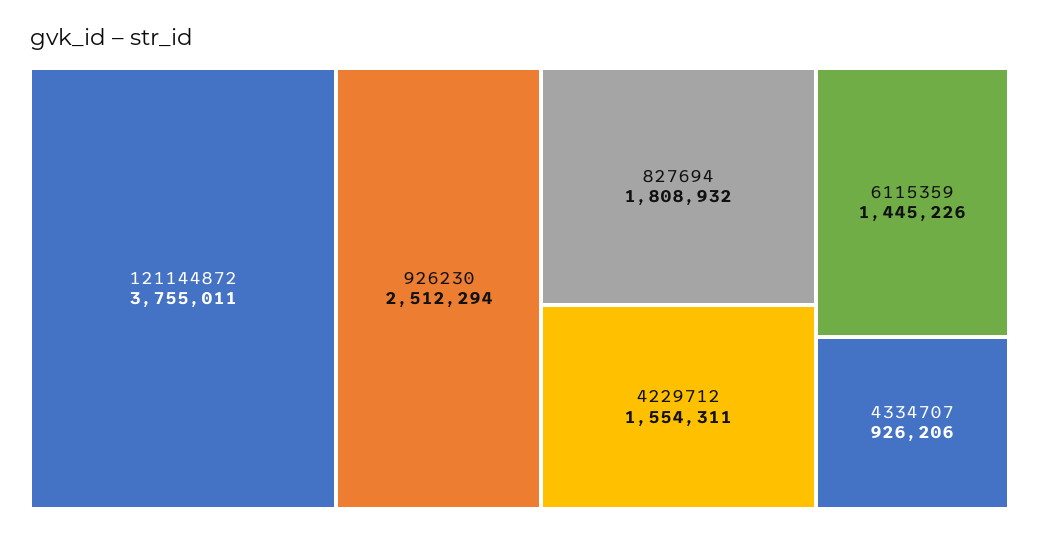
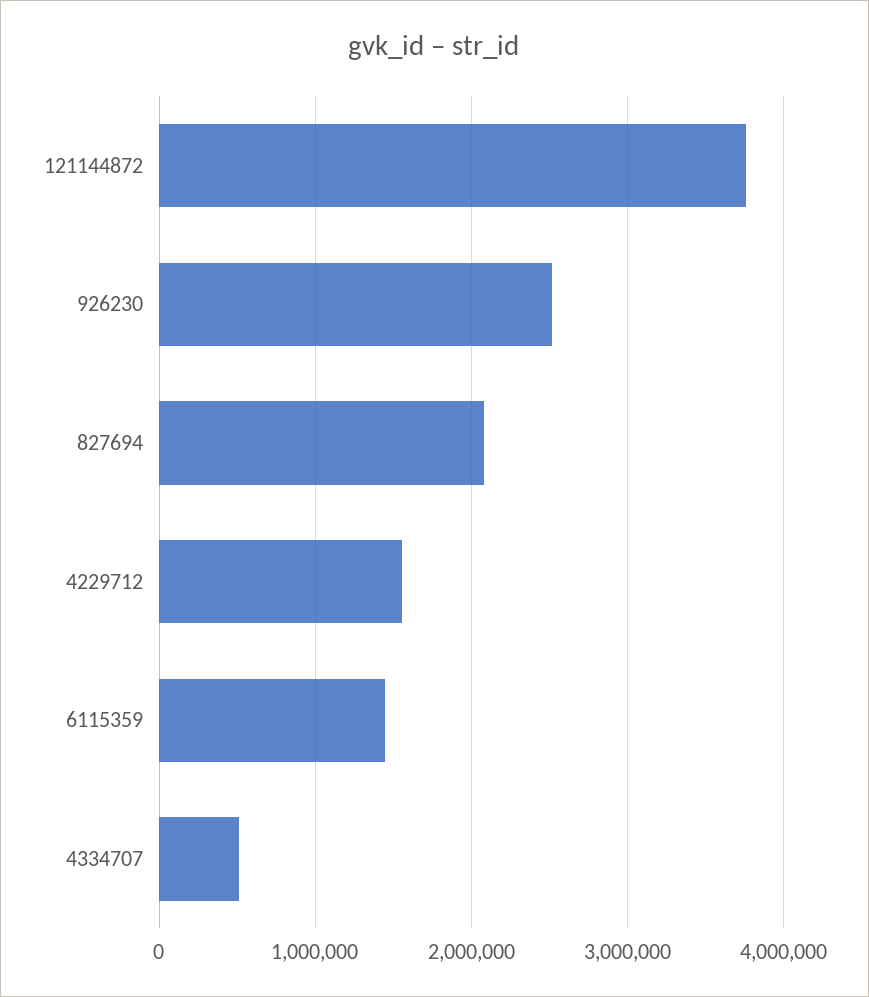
  {
    "121144872": 3755011,
    "926230": 2512294,
-   "827694": 1808932,
+   "827694": 2100000,
    "4229712": 1554311,
    "6115359": 1445226,
-   "4334707": 926206
+   "4334707": 500000
  }

